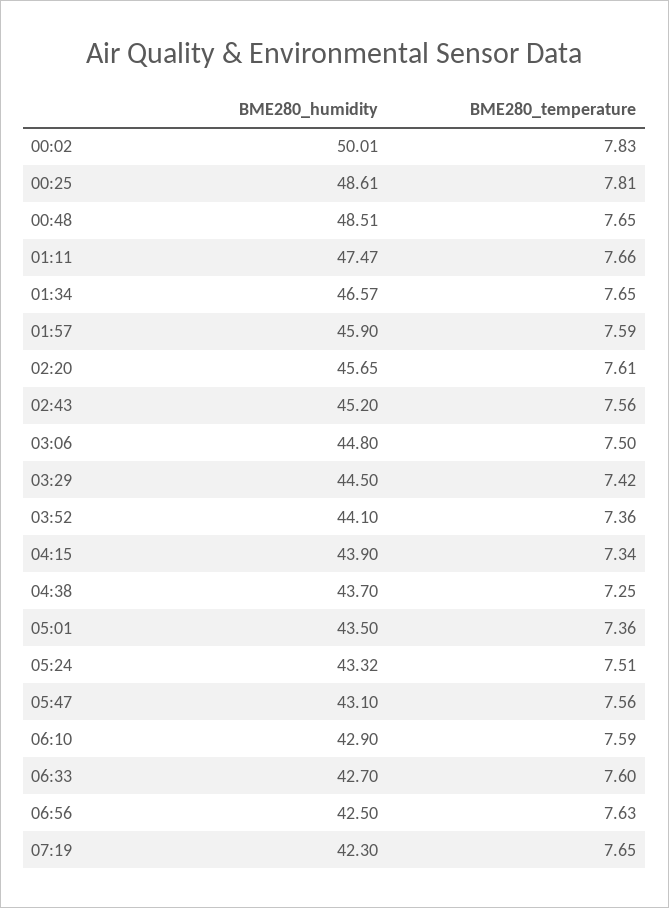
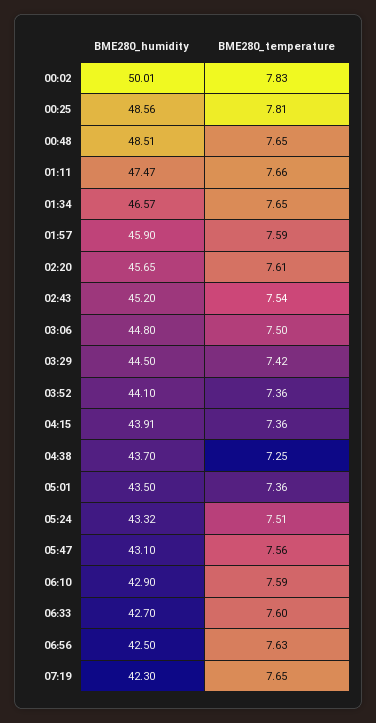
  {
    "BME280_humidity": {
      "00:02": 50.01,
-     "00:25": 48.61,
+     "00:25": 48.56,
      "00:48": 48.51,
      "01:11": 47.47,
      "01:34": 46.57,
      "01:57": 45.9,
      "02:20": 45.65,
      "02:43": 45.2,
      "03:06": 44.8,
      "03:29": 44.5,
      "03:52": 44.1,
-     "04:15": 43.9,
+     "04:15": 43.91,
      "04:38": 43.7,
      "05:01": 43.5,
      "05:24": 43.32,
      "05:47": 43.1,
      "06:10": 42.9,
      "06:33": 42.7,
      "06:56": 42.5,
      "07:19": 42.3
    },
    "BME280_temperature": {
      "00:02": 7.83,
      "00:25": 7.81,
      "00:48": 7.65,
      "01:11": 7.66,
      "01:34": 7.65,
      "01:57": 7.59,
      "02:20": 7.61,
-     "02:43": 7.56,
+     "02:43": 7.54,
      "03:06": 7.5,
      "03:29": 7.42,
      "03:52": 7.36,
-     "04:15": 7.34,
+     "04:15": 7.36,
      "04:38": 7.25,
      "05:01": 7.36,
      "05:24": 7.51,
      "05:47": 7.56,
      "06:10": 7.59,
      "06:33": 7.6,
      "06:56": 7.63,
      "07:19": 7.65
    }
  }

